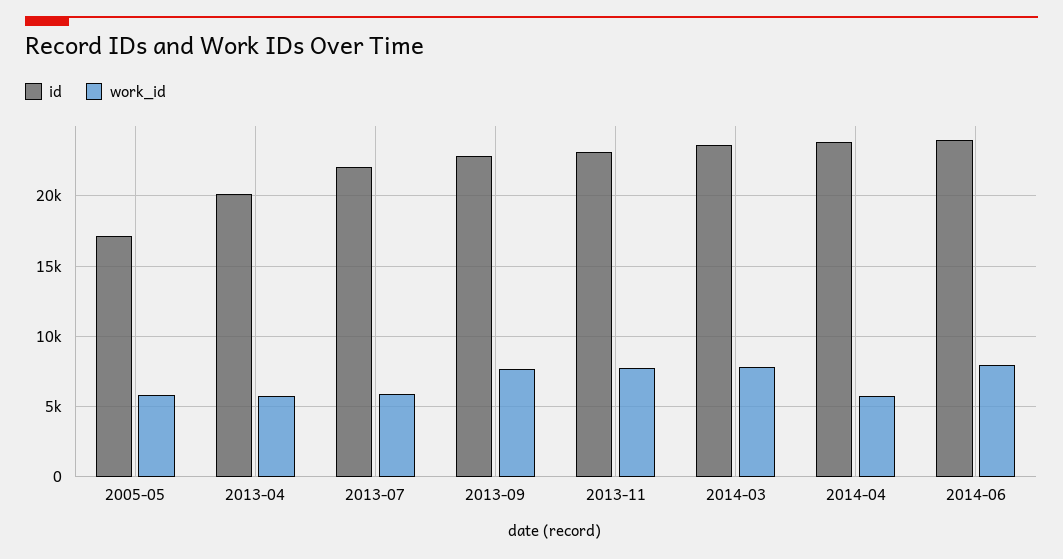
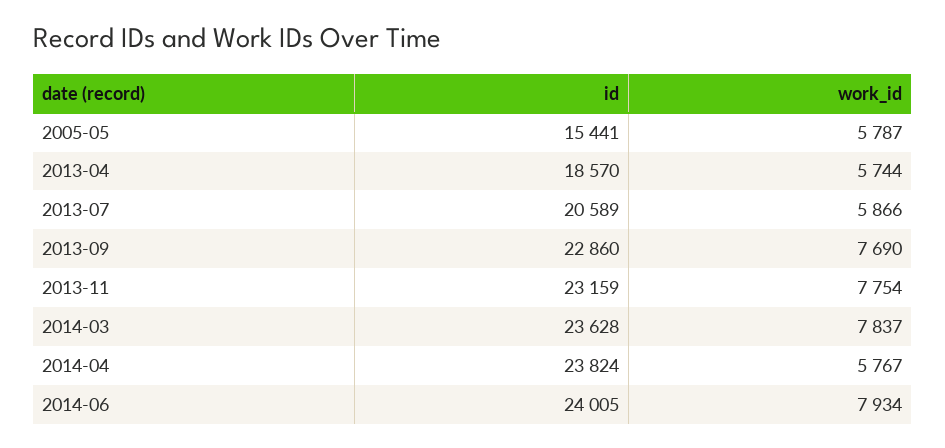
  {
    "id": {
-     "2005-05": 17000,
+     "2005-05": 15441,
-     "2013-04": 20000,
+     "2013-04": 18570,
-     "2013-07": 22000,
+     "2013-07": 20589,
      "2013-09": 22860,
      "2013-11": 23159,
      "2014-03": 23628,
      "2014-04": 23824,
      "2014-06": 24005
    },
    "work_id": {
      "2005-05": 5787,
      "2013-04": 5744,
      "2013-07": 5866,
      "2013-09": 7690,
      "2013-11": 7754,
      "2014-03": 7837,
      "2014-04": 5767,
      "2014-06": 7934
    }
  }

